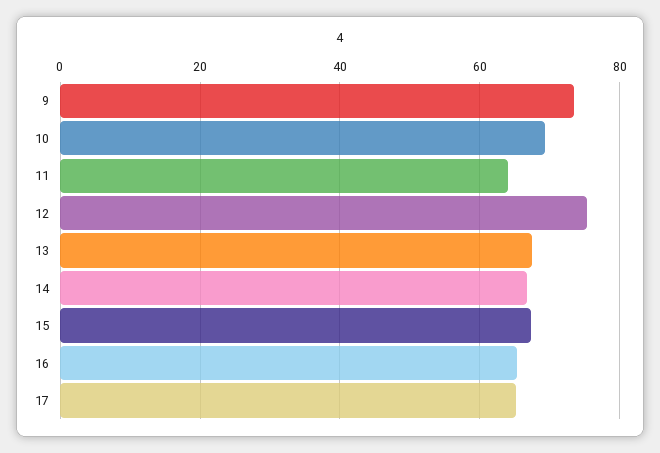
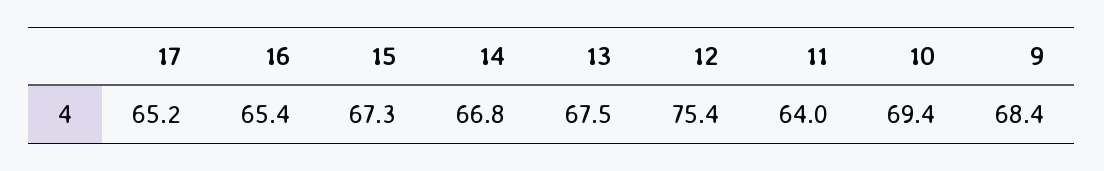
  {
-   "9": 74,
+   "9": 68.4,
    "10": 69.4,
    "11": 64,
    "12": 75.4,
    "13": 67.5,
    "14": 66.8,
    "15": 67.3,
    "16": 65.4,
    "17": 65.2
  }

